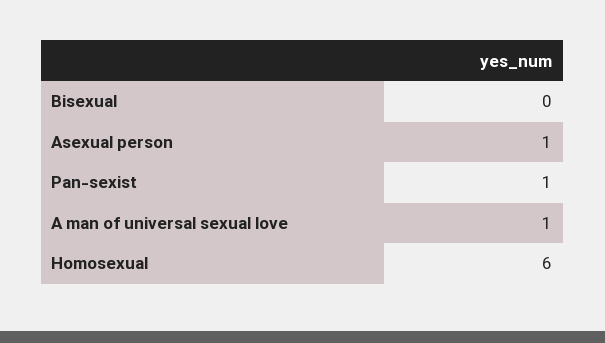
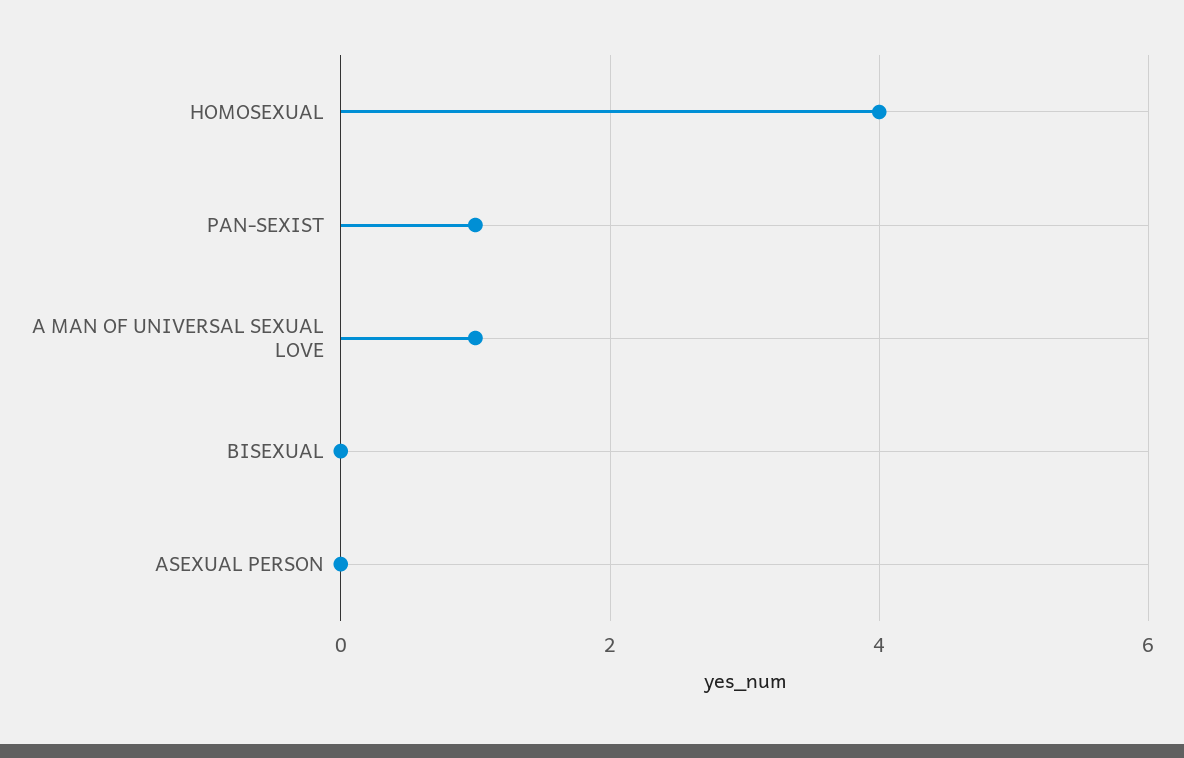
  {
    "Bisexual": 0,
-   "Asexual person": 1,
+   "Asexual person": 0,
    "Pan-sexist": 1,
    "A man of universal sexual love": 1,
-   "Homosexual": 6
+   "Homosexual": 4
  }

